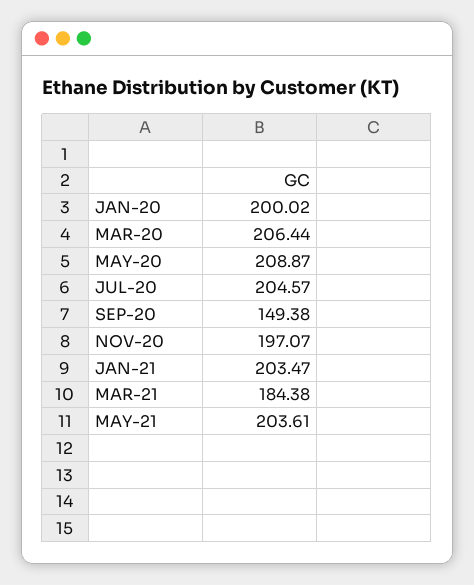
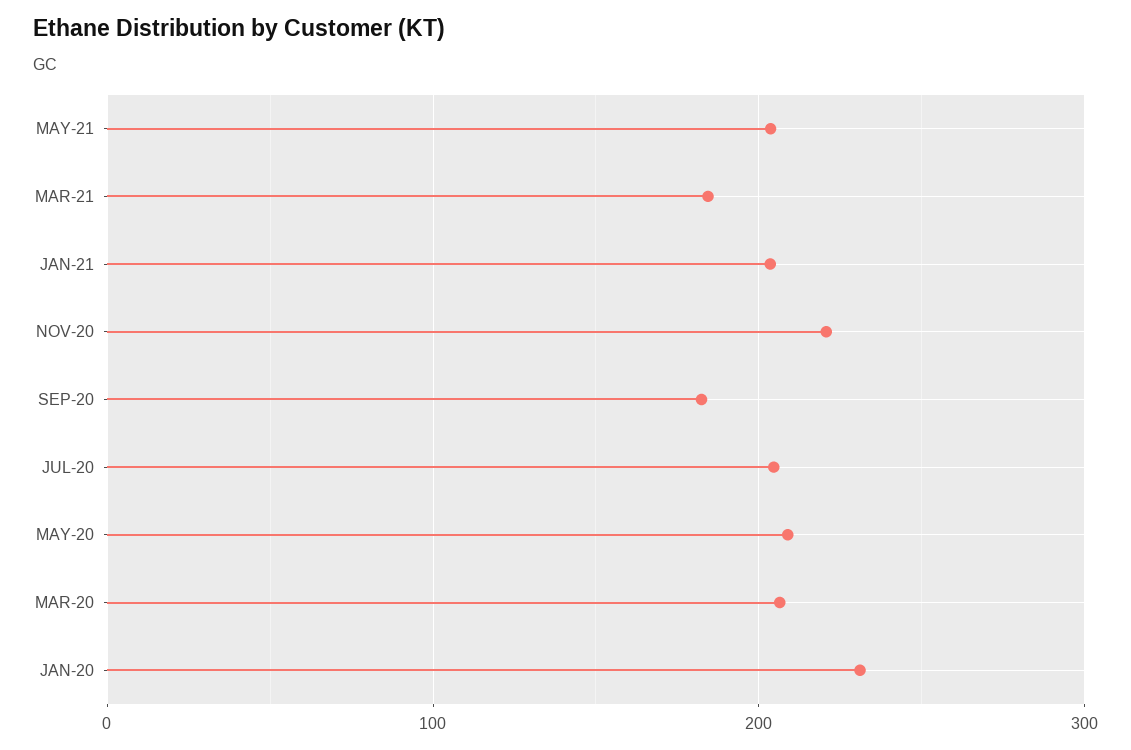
  {
-   "JAN-20": 200.02,
+   "JAN-20": 230,
    "MAR-20": 206.44,
    "MAY-20": 208.87,
    "JUL-20": 204.57,
-   "SEP-20": 149.38,
+   "SEP-20": 180,
-   "NOV-20": 197.07,
+   "NOV-20": 220,
    "JAN-21": 203.47,
    "MAR-21": 184.38,
    "MAY-21": 203.61
  }

